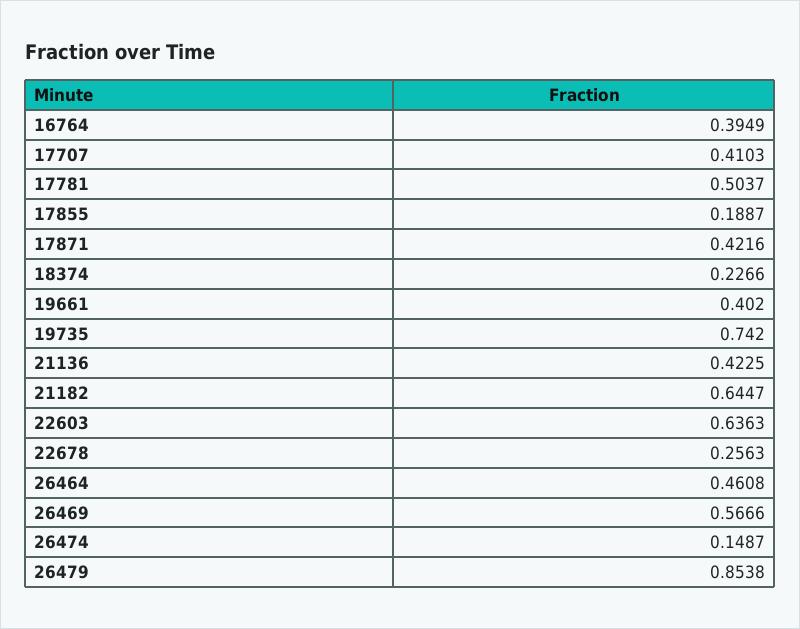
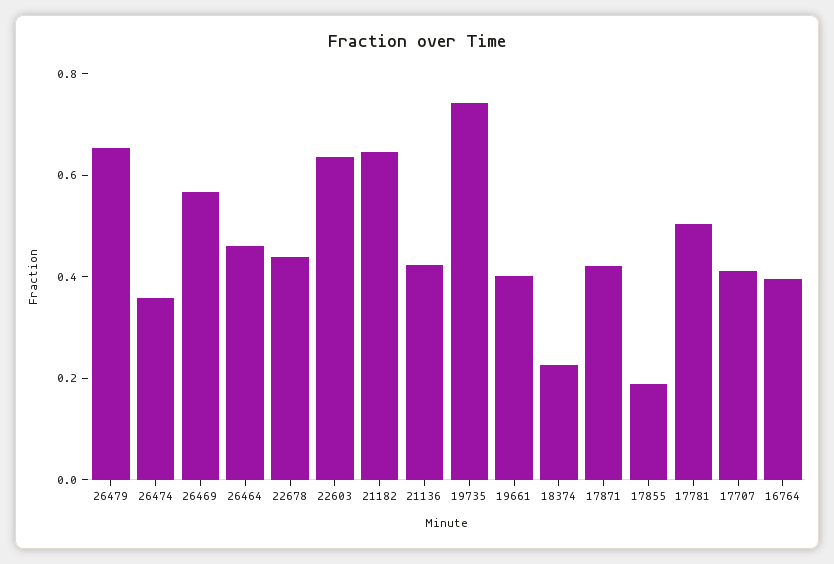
  {
    "16764": 0.3949,
    "17707": 0.4103,
    "17781": 0.5037,
    "17855": 0.1887,
    "17871": 0.4216,
    "18374": 0.2266,
    "19661": 0.402,
    "19735": 0.742,
    "21136": 0.4225,
    "21182": 0.6447,
    "22603": 0.6363,
-   "22678": 0.2563,
+   "22678": 0.45,
    "26464": 0.4608,
    "26469": 0.5666,
-   "26474": 0.1487,
+   "26474": 0.35,
-   "26479": 0.8538
+   "26479": 0.65
  }

